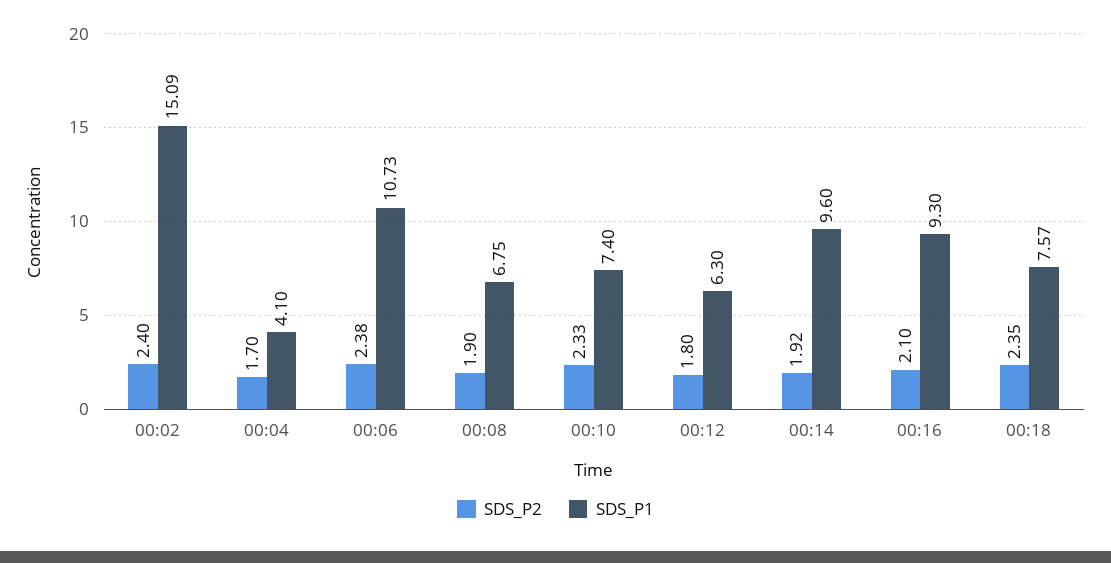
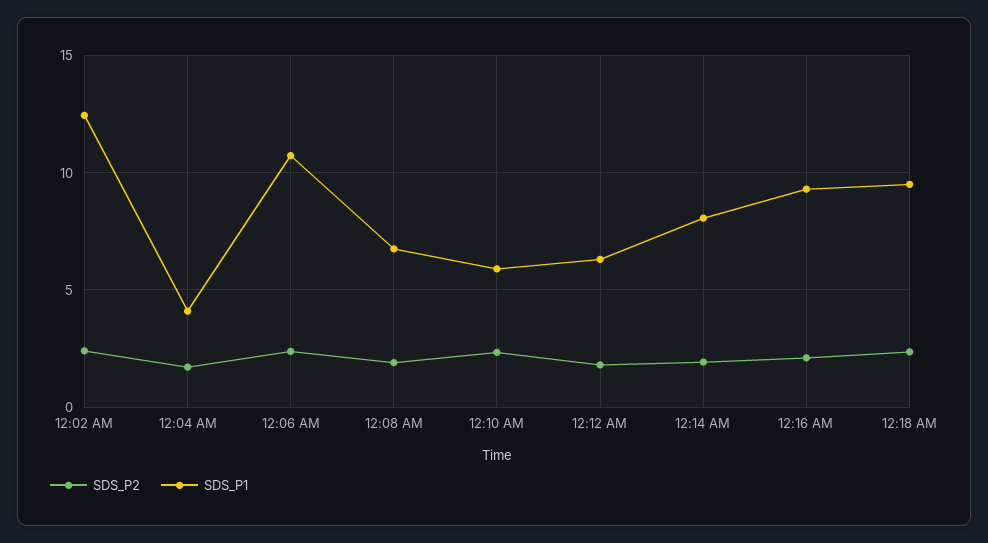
  {
    "SDS_P2": {
      "00:02": 2.4,
      "00:04": 1.7,
      "00:06": 2.38,
      "00:08": 1.9,
      "00:10": 2.33,
      "00:12": 1.8,
      "00:14": 1.92,
      "00:16": 2.1,
      "00:18": 2.35
    },
    "SDS_P1": {
-     "00:02": 15.09,
+     "00:02": 12.5,
      "00:04": 4.1,
      "00:06": 10.73,
      "00:08": 6.75,
-     "00:10": 7.4,
+     "00:10": 6,
      "00:12": 6.3,
-     "00:14": 9.6,
+     "00:14": 8,
      "00:16": 9.3,
-     "00:18": 7.57
+     "00:18": 9.5
    }
  }

